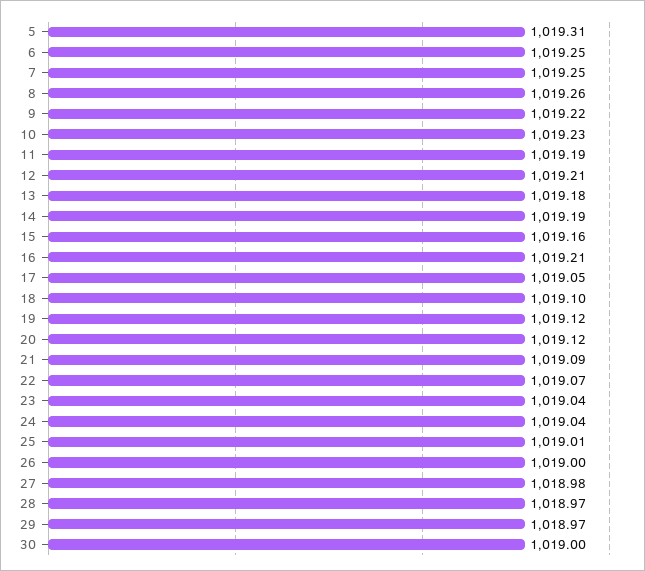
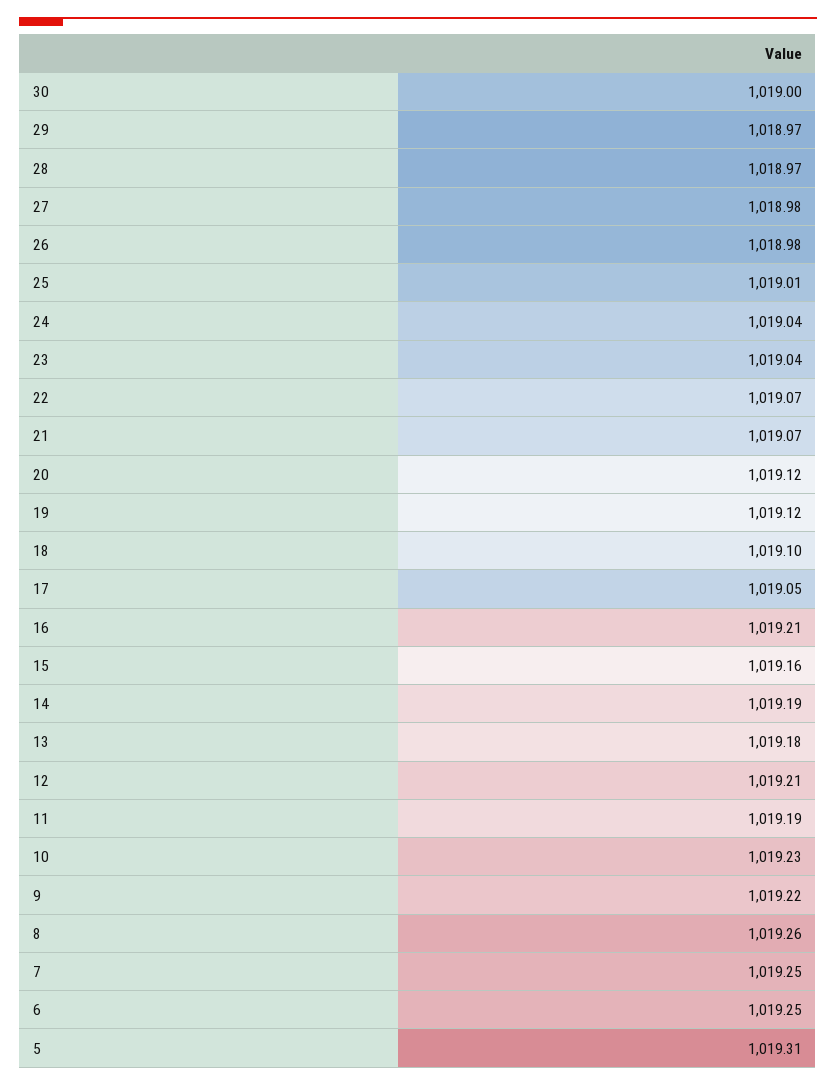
  {
    "5": 1019.31,
    "6": 1019.25,
    "7": 1019.25,
    "8": 1019.26,
    "9": 1019.22,
    "10": 1019.23,
    "11": 1019.19,
    "12": 1019.21,
    "13": 1019.18,
    "14": 1019.19,
    "15": 1019.16,
    "16": 1019.21,
    "17": 1019.05,
    "18": 1019.1,
    "19": 1019.12,
    "20": 1019.12,
-   "21": 1019.09,
+   "21": 1019.07,
    "22": 1019.07,
    "23": 1019.04,
    "24": 1019.04,
    "25": 1019.01,
-   "26": 1019,
+   "26": 1018.98,
    "27": 1018.98,
    "28": 1018.97,
    "29": 1018.97,
    "30": 1019
  }

